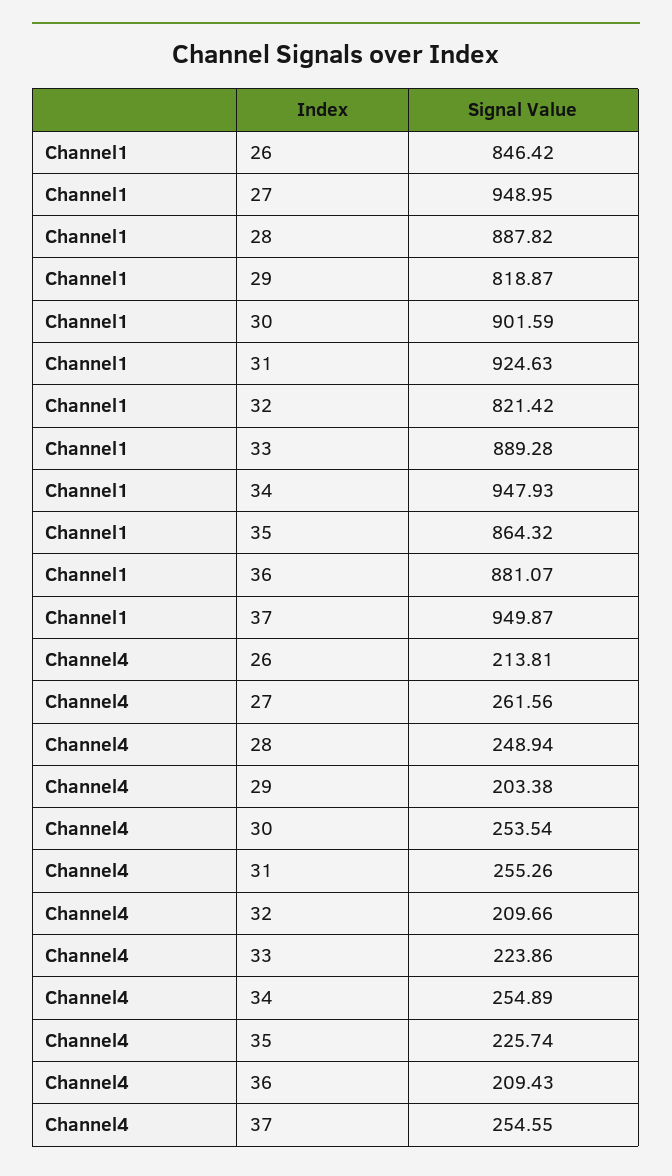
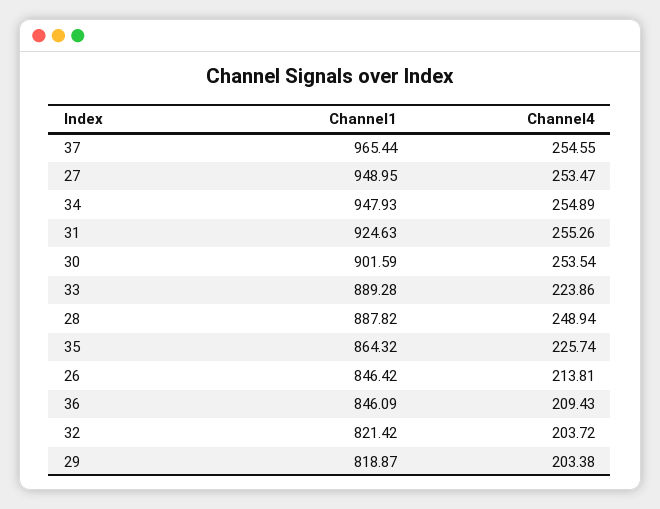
  {
    "Channel1": {
      "26": 846.42,
      "27": 948.95,
      "28": 887.82,
      "29": 818.87,
      "30": 901.59,
      "31": 924.63,
      "32": 821.42,
      "33": 889.28,
      "34": 947.93,
      "35": 864.32,
-     "36": 881.07,
+     "36": 846.09,
-     "37": 949.87
+     "37": 965.44
    },
    "Channel4": {
      "26": 213.81,
-     "27": 261.56,
+     "27": 253.47,
      "28": 248.94,
      "29": 203.38,
      "30": 253.54,
      "31": 255.26,
-     "32": 209.66,
+     "32": 203.72,
      "33": 223.86,
      "34": 254.89,
      "35": 225.74,
      "36": 209.43,
      "37": 254.55
    }
  }

